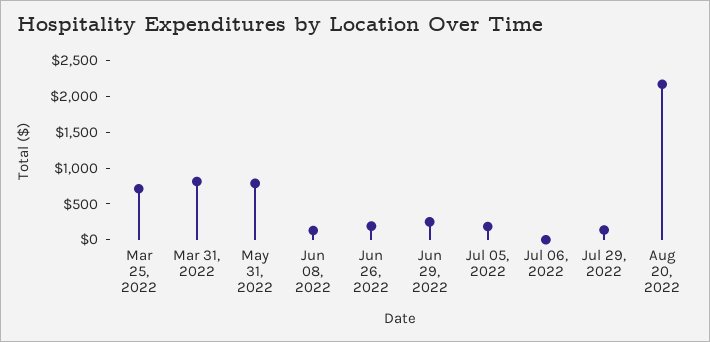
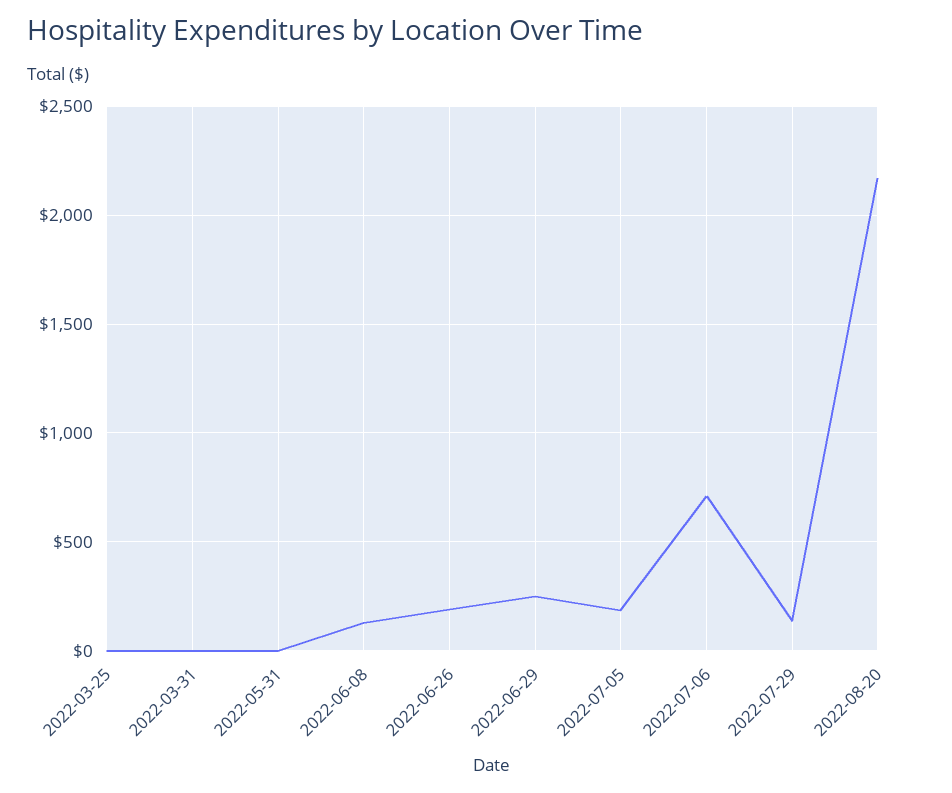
  {
-   "Mar 25, 2022": 750,
+   "Mar 25, 2022": 0,
-   "Mar 31, 2022": 750,
+   "Mar 31, 2022": 0,
-   "May 31, 2022": 750,
+   "May 31, 2022": 0,
    "Jun 08, 2022": 150,
    "Jun 26, 2022": 200,
    "Jun 29, 2022": 250,
    "Jul 05, 2022": 200,
-   "Jul 06, 2022": 0,
+   "Jul 06, 2022": 700,
    "Jul 29, 2022": 150,
    "Aug 20, 2022": 2150
  }

